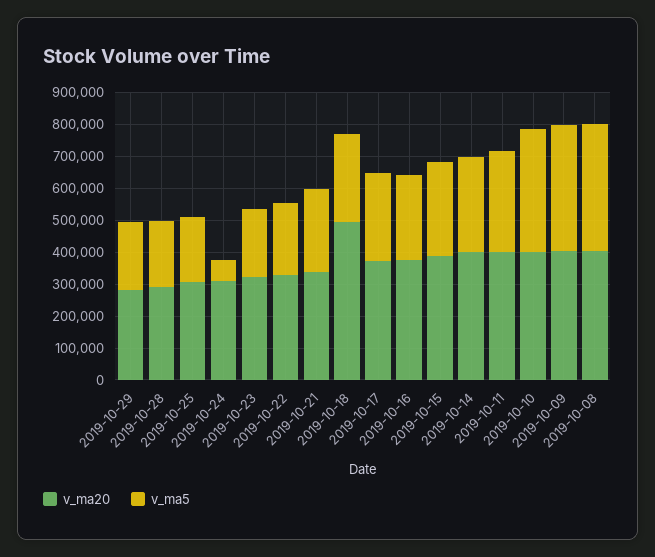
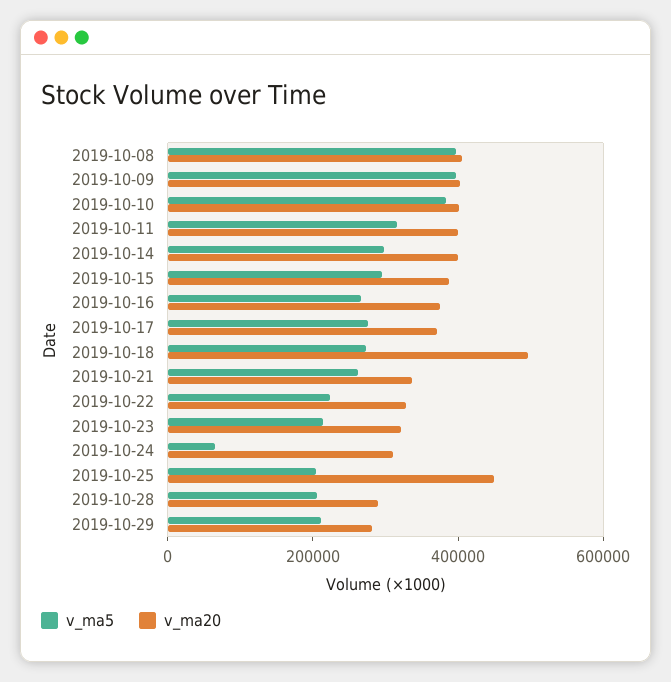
  {
    "v_ma20": {
      "2019-10-29": 300000,
      "2019-10-28": 300000,
-     "2019-10-25": 300000,
+     "2019-10-25": 450000,
      "2019-10-24": 300000,
      "2019-10-23": 300000,
      "2019-10-22": 350000,
      "2019-10-21": 350000,
      "2019-10-18": 500000,
      "2019-10-17": 350000,
      "2019-10-16": 400000,
      "2019-10-15": 400000,
      "2019-10-14": 400000,
      "2019-10-11": 400000,
      "2019-10-10": 400000,
      "2019-10-09": 400000,
      "2019-10-08": 400000
    },
    "v_ma5": {
      "2019-10-29": 200000,
      "2019-10-28": 200000,
      "2019-10-25": 200000,
      "2019-10-24": 50000,
      "2019-10-23": 200000,
      "2019-10-22": 200000,
      "2019-10-21": 250000,
      "2019-10-18": 250000,
      "2019-10-17": 300000,
      "2019-10-16": 250000,
      "2019-10-15": 300000,
      "2019-10-14": 300000,
      "2019-10-11": 300000,
      "2019-10-10": 400000,
      "2019-10-09": 400000,
      "2019-10-08": 400000
    }
  }

